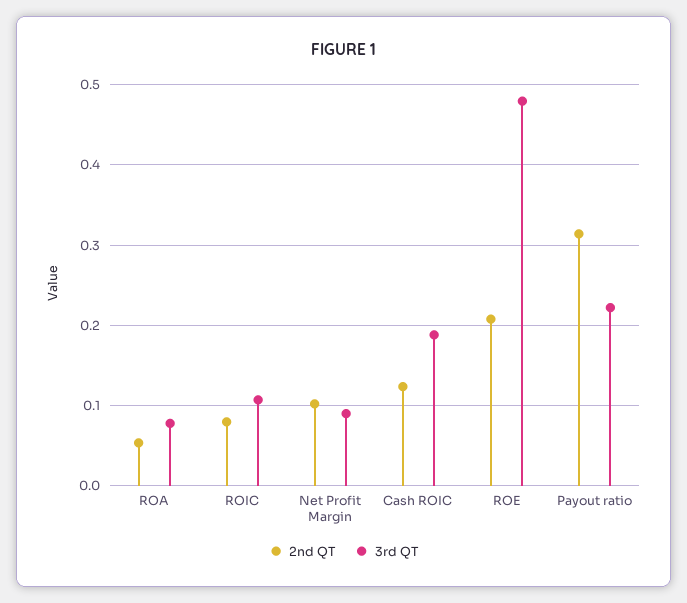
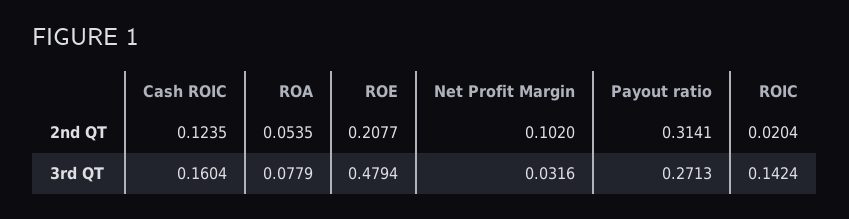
  {
    "2nd QT": {
      "ROA": 0.0535,
-     "ROIC": 0.08,
+     "ROIC": 0.0204,
      "Net Profit Margin": 0.102,
      "Cash ROIC": 0.1235,
      "ROE": 0.2077,
      "Payout ratio": 0.3141
    },
    "3rd QT": {
      "ROA": 0.0779,
-     "ROIC": 0.11,
+     "ROIC": 0.1424,
-     "Net Profit Margin": 0.09,
+     "Net Profit Margin": 0.0316,
-     "Cash ROIC": 0.19,
+     "Cash ROIC": 0.1604,
      "ROE": 0.4794,
-     "Payout ratio": 0.22
+     "Payout ratio": 0.2713
    }
  }

